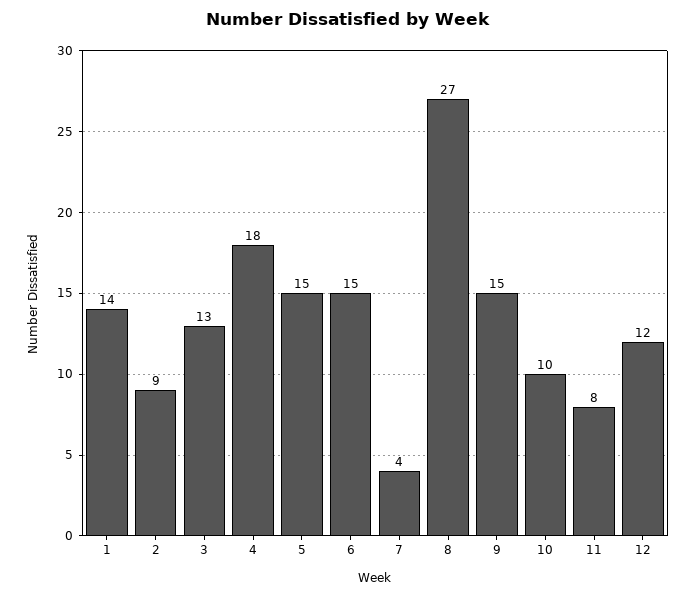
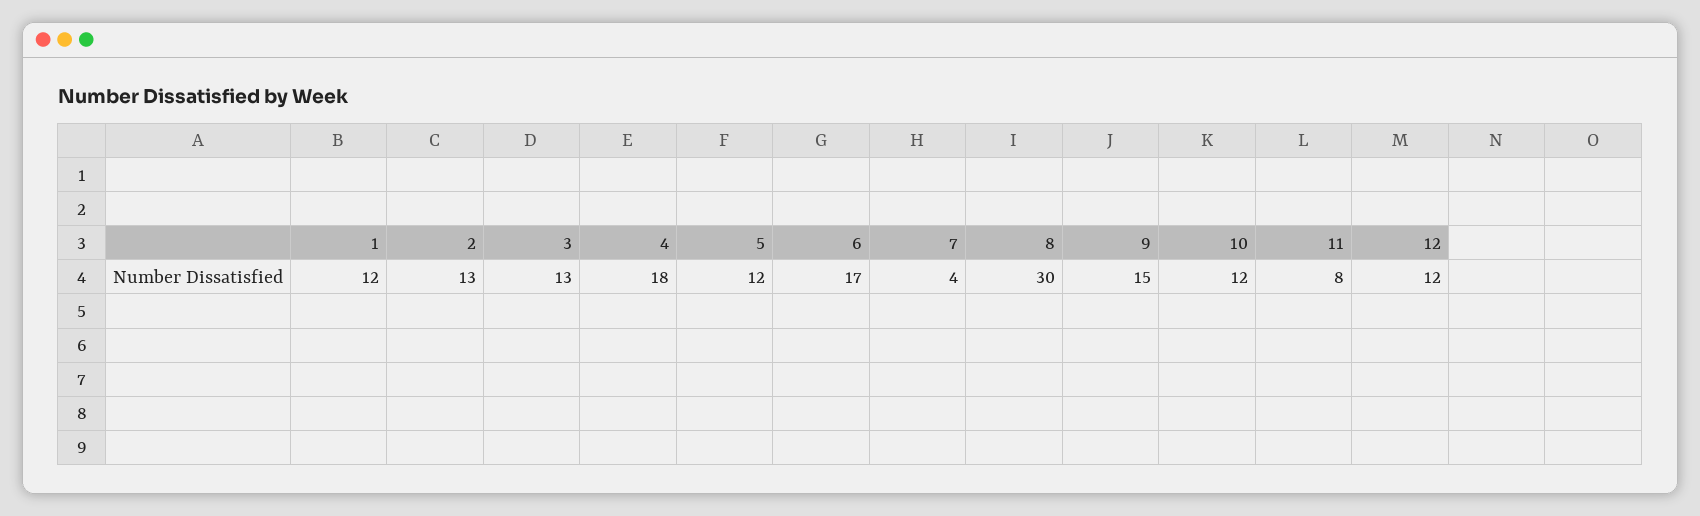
  {
-   "1": 14,
+   "1": 12,
-   "2": 9,
+   "2": 13,
    "3": 13,
    "4": 18,
-   "5": 15,
+   "5": 12,
-   "6": 15,
+   "6": 17,
    "7": 4,
-   "8": 27,
+   "8": 30,
    "9": 15,
-   "10": 10,
+   "10": 12,
    "11": 8,
    "12": 12
  }

